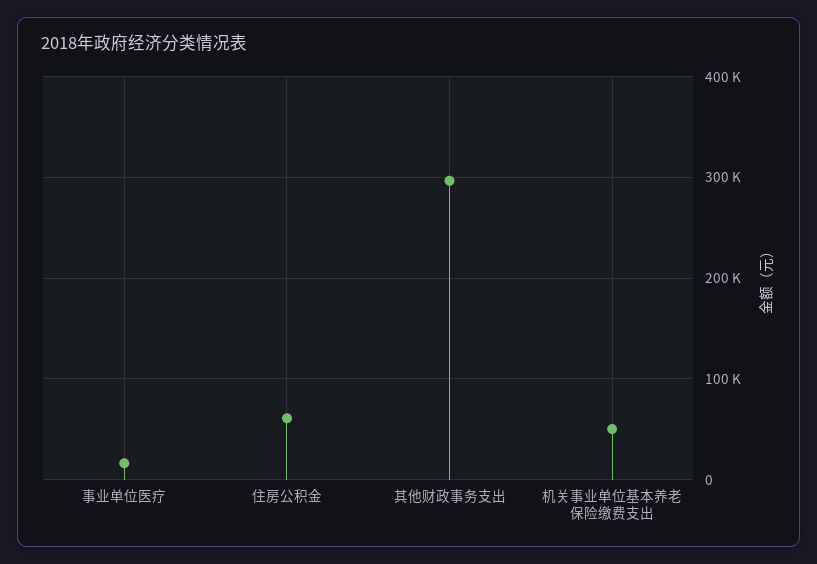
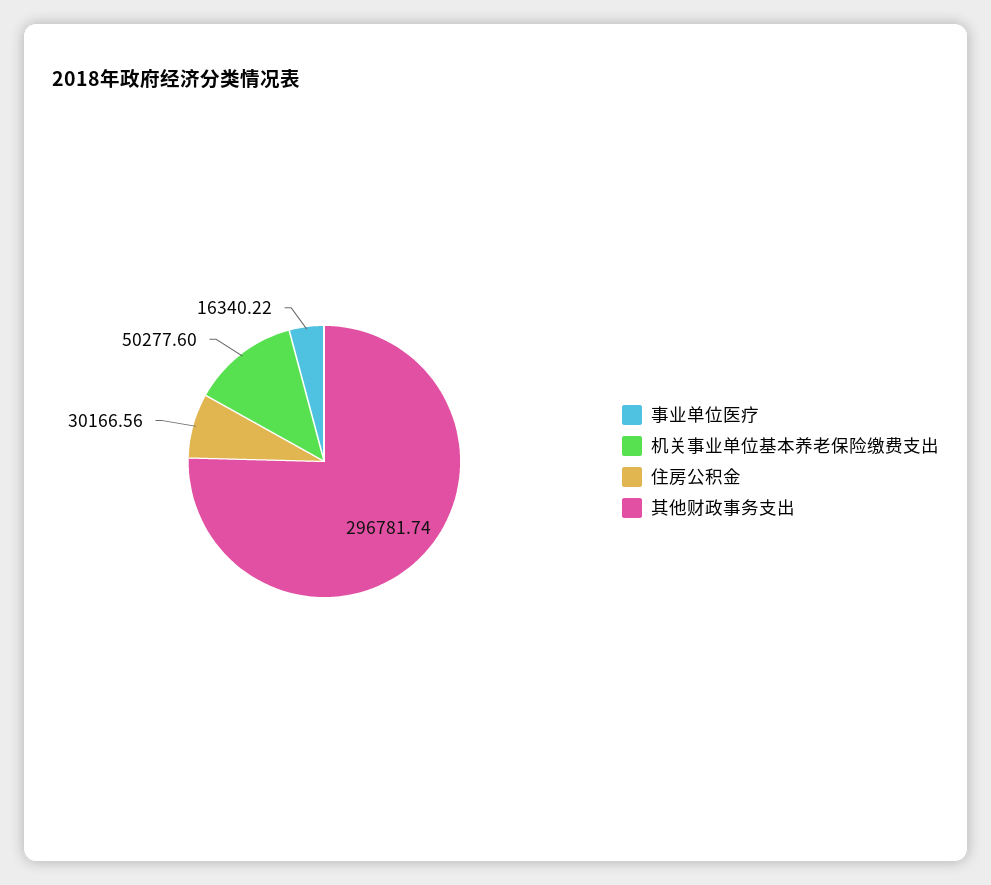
  {
    "事业单位医疗": 16340.22,
-   "住房公积金": 60000,
+   "住房公积金": 30166.56,
    "其他财政事务支出": 296781.74,
    "机关事业单位基本养老保险缴费支出": 50277.6
  }

